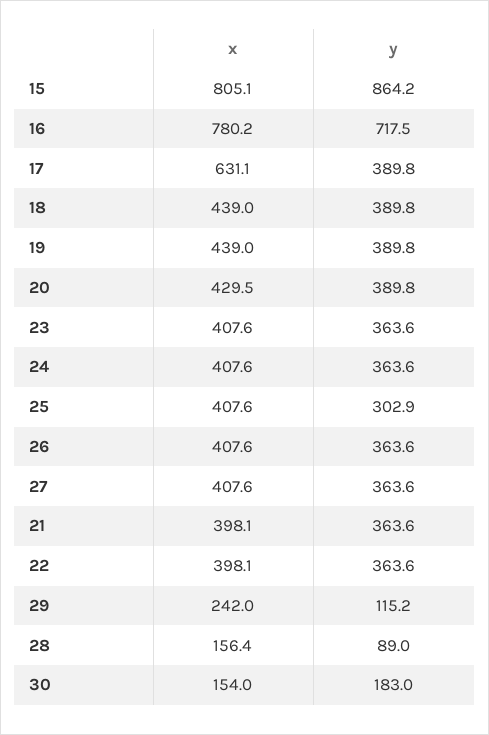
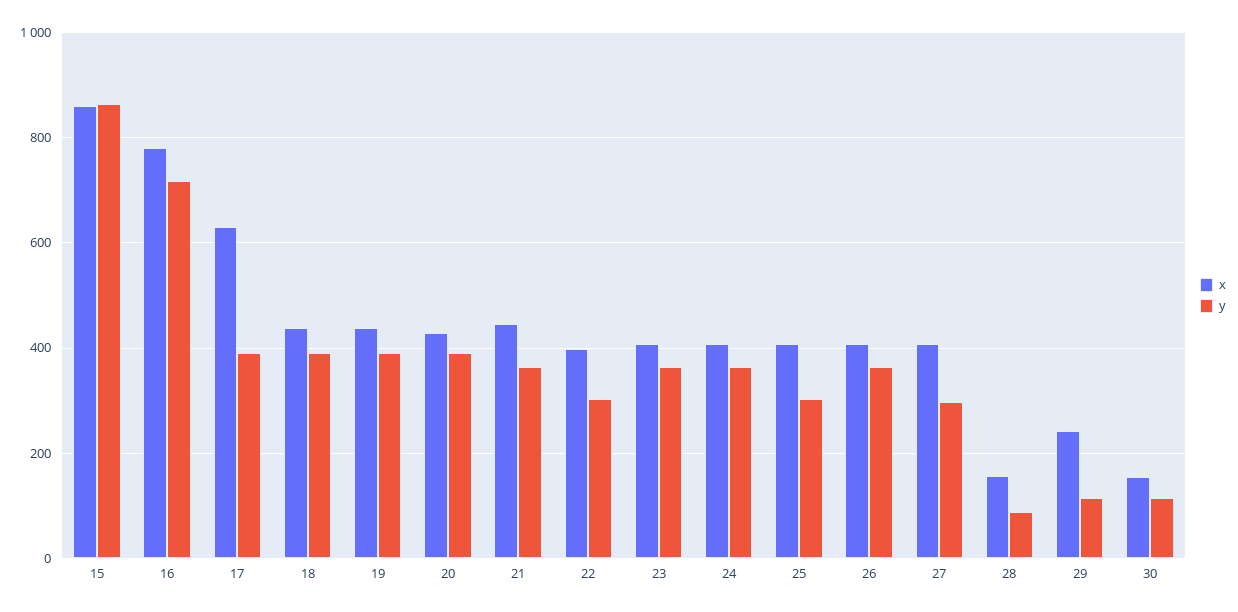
  {
    "x": {
-     "15": 805.1,
+     "15": 860,
      "16": 780.2,
      "17": 631.1,
      "18": 439,
      "19": 439,
      "20": 429.5,
      "23": 407.6,
      "24": 407.6,
      "25": 407.6,
      "26": 407.6,
      "27": 407.6,
-     "21": 398.1,
+     "21": 440,
      "22": 398.1,
      "29": 242,
      "28": 156.4,
      "30": 154
    },
    "y": {
      "15": 864.2,
      "16": 717.5,
      "17": 389.8,
      "18": 389.8,
      "19": 389.8,
      "20": 389.8,
      "23": 363.6,
      "24": 363.6,
      "25": 302.9,
      "26": 363.6,
-     "27": 363.6,
+     "27": 300,
      "21": 363.6,
-     "22": 363.6,
+     "22": 300,
      "29": 115.2,
      "28": 89,
-     "30": 183
+     "30": 120
    }
  }

